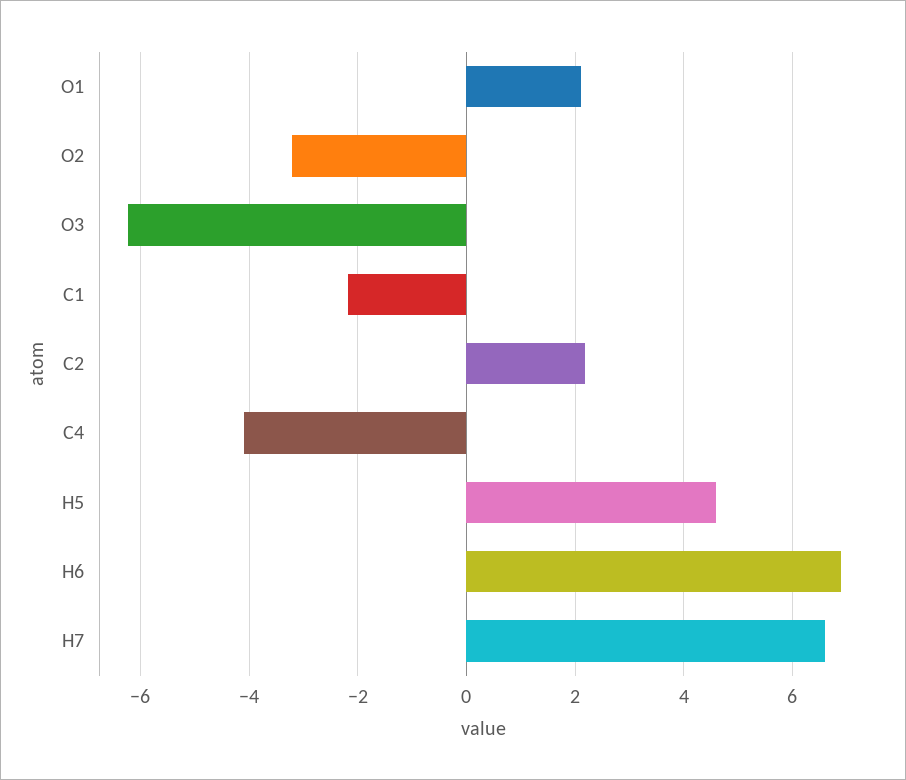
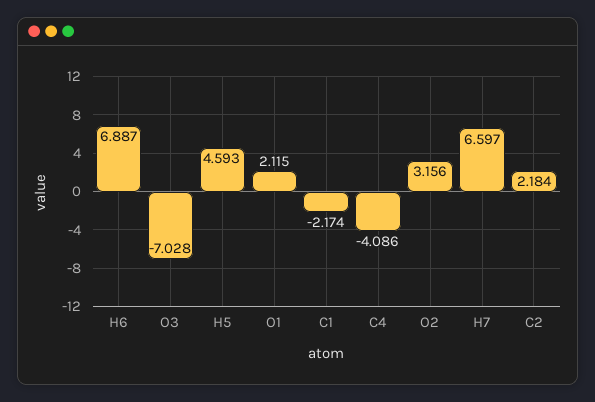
  {
    "O1": 2.115,
-   "O2": -3.2,
+   "O2": 3.156,
-   "O3": -6.2,
+   "O3": -7.028,
    "C1": -2.174,
    "C2": 2.184,
    "C4": -4.086,
    "H5": 4.593,
    "H6": 6.887,
    "H7": 6.597
  }

